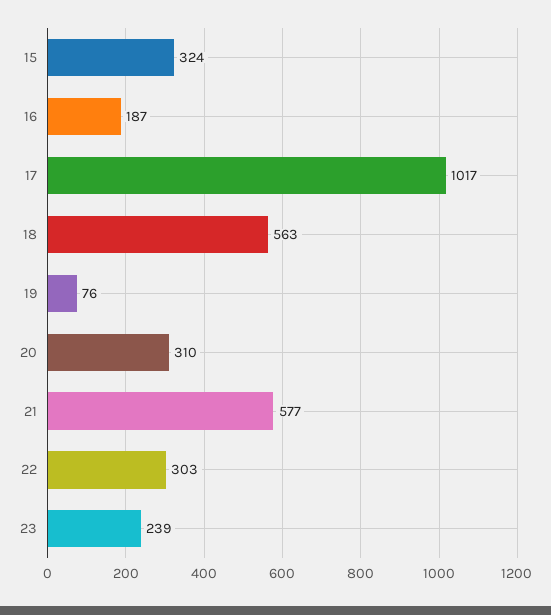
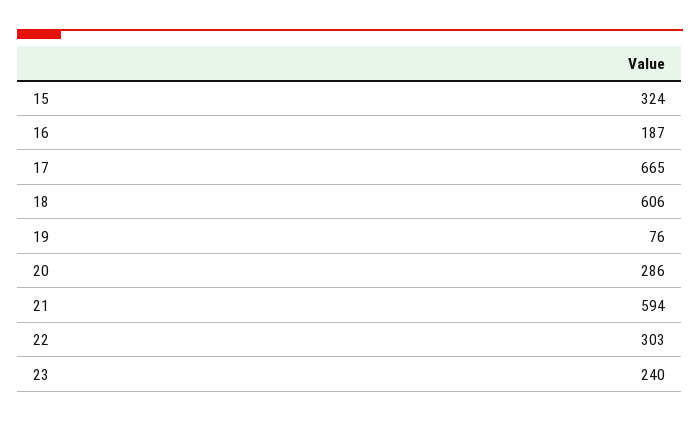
  {
    "15": 324,
    "16": 187,
-   "17": 1017,
+   "17": 665,
-   "18": 563,
+   "18": 606,
    "19": 76,
-   "20": 310,
+   "20": 286,
-   "21": 577,
+   "21": 594,
    "22": 303,
-   "23": 239
+   "23": 240
  }

